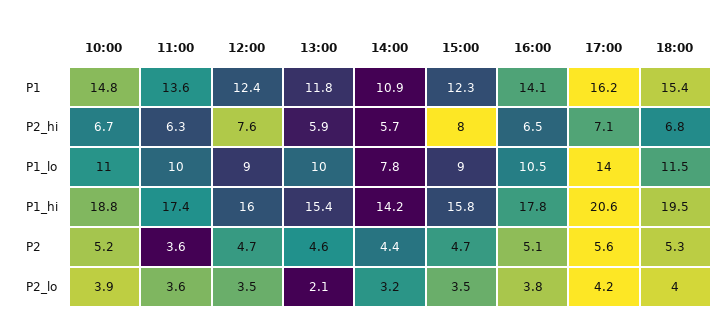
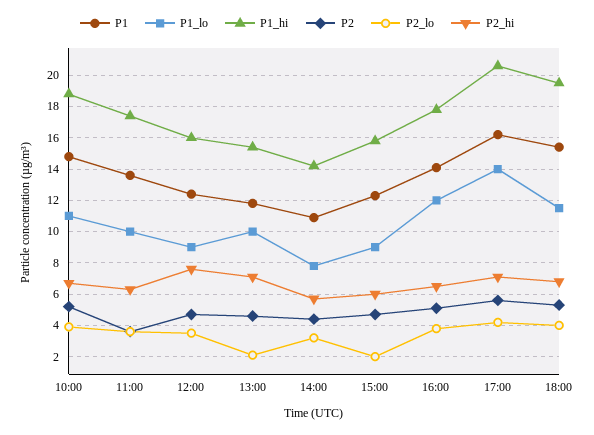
  {
    "P1": {
      "10:00": 14.8,
      "11:00": 13.6,
      "12:00": 12.4,
      "13:00": 11.8,
      "14:00": 10.9,
      "15:00": 12.3,
      "16:00": 14.1,
      "17:00": 16.2,
      "18:00": 15.4
    },
    "P2_hi": {
      "10:00": 6.7,
      "11:00": 6.3,
      "12:00": 7.6,
-     "13:00": 5.9,
+     "13:00": 7,
      "14:00": 5.7,
-     "15:00": 8,
+     "15:00": 6,
      "16:00": 6.5,
      "17:00": 7.1,
      "18:00": 6.8
    },
    "P1_lo": {
      "10:00": 11,
      "11:00": 10,
      "12:00": 9,
      "13:00": 10,
      "14:00": 7.8,
      "15:00": 9,
-     "16:00": 10.5,
+     "16:00": 12,
      "17:00": 14,
      "18:00": 11.5
    },
    "P1_hi": {
      "10:00": 18.8,
      "11:00": 17.4,
      "12:00": 16,
      "13:00": 15.4,
      "14:00": 14.2,
      "15:00": 15.8,
      "16:00": 17.8,
      "17:00": 20.6,
      "18:00": 19.5
    },
    "P2": {
      "10:00": 5.2,
      "11:00": 3.6,
      "12:00": 4.7,
      "13:00": 4.6,
      "14:00": 4.4,
      "15:00": 4.7,
      "16:00": 5.1,
      "17:00": 5.6,
      "18:00": 5.3
    },
    "P2_lo": {
      "10:00": 3.9,
      "11:00": 3.6,
      "12:00": 3.5,
      "13:00": 2.1,
      "14:00": 3.2,
-     "15:00": 3.5,
+     "15:00": 2,
      "16:00": 3.8,
      "17:00": 4.2,
      "18:00": 4
    }
  }

